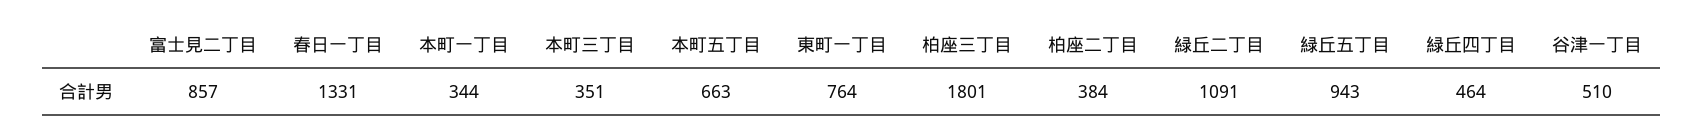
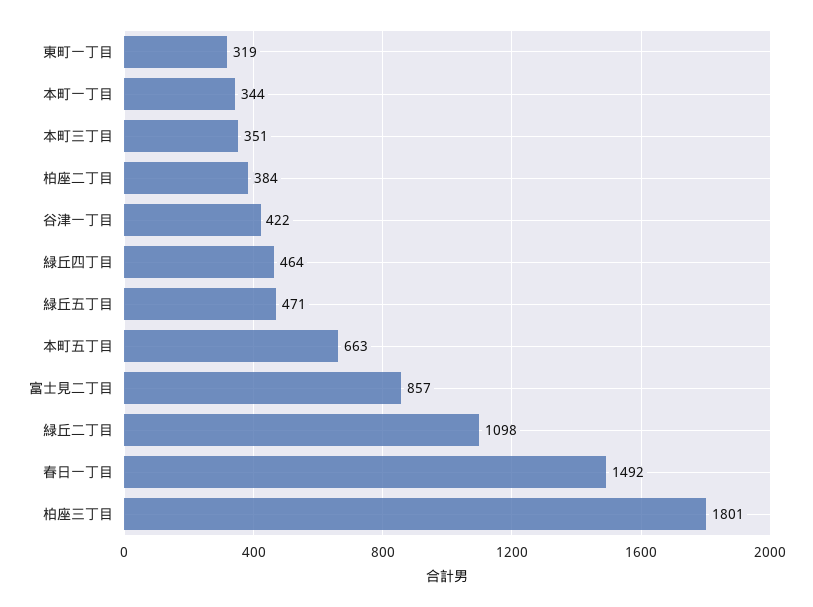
  {
    "富士見二丁目": 857,
-   "春日一丁目": 1331,
+   "春日一丁目": 1492,
    "本町一丁目": 344,
    "本町三丁目": 351,
    "本町五丁目": 663,
-   "東町一丁目": 764,
+   "東町一丁目": 319,
    "柏座三丁目": 1801,
    "柏座二丁目": 384,
-   "緑丘二丁目": 1091,
+   "緑丘二丁目": 1098,
-   "緑丘五丁目": 943,
+   "緑丘五丁目": 471,
    "緑丘四丁目": 464,
-   "谷津一丁目": 510
+   "谷津一丁目": 422
  }

